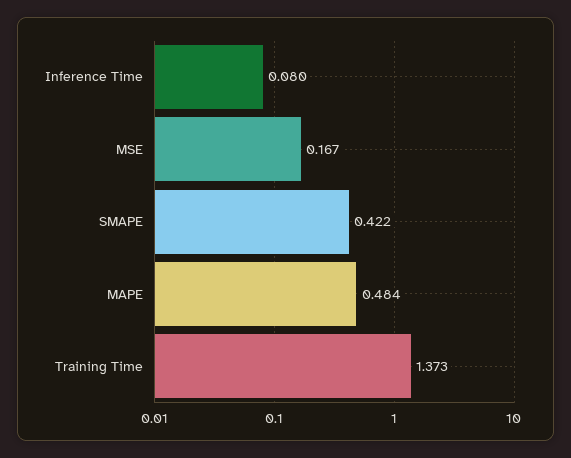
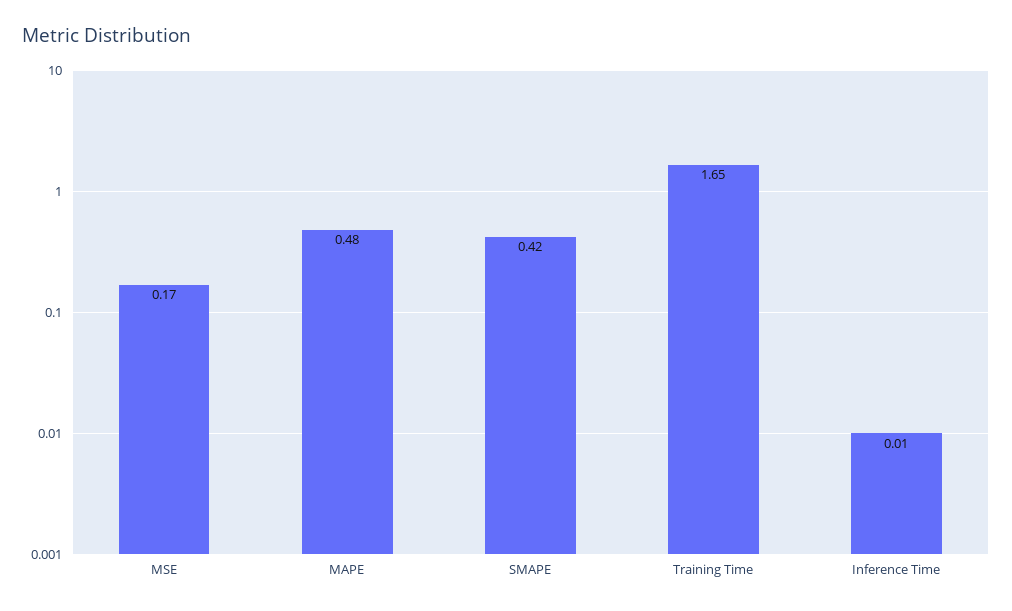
  {
-   "Inference Time": 0.08,
+   "Inference Time": 0.01,
    "MSE": 0.167,
    "SMAPE": 0.422,
    "MAPE": 0.484,
-   "Training Time": 1.373
+   "Training Time": 1.65
  }

